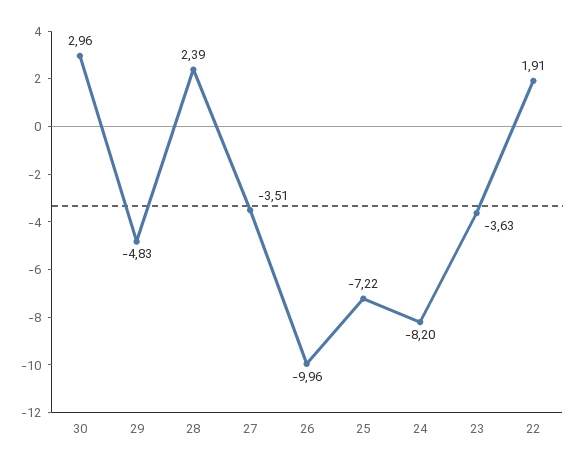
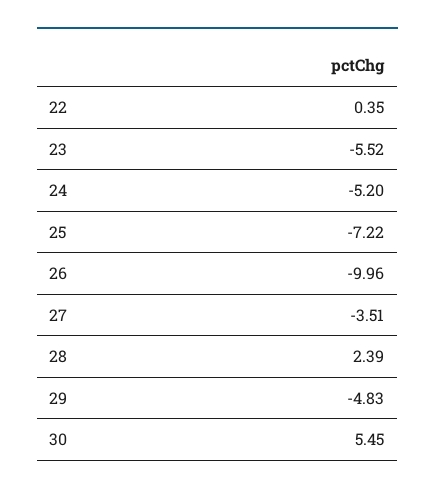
  {
-   "30": 2.96,
+   "30": 5.45,
    "29": -4.83,
    "28": 2.39,
    "27": -3.51,
    "26": -9.96,
    "25": -7.22,
-   "24": -8.2,
+   "24": -5.2,
-   "23": -3.63,
+   "23": -5.52,
-   "22": 1.91
+   "22": 0.35
  }

